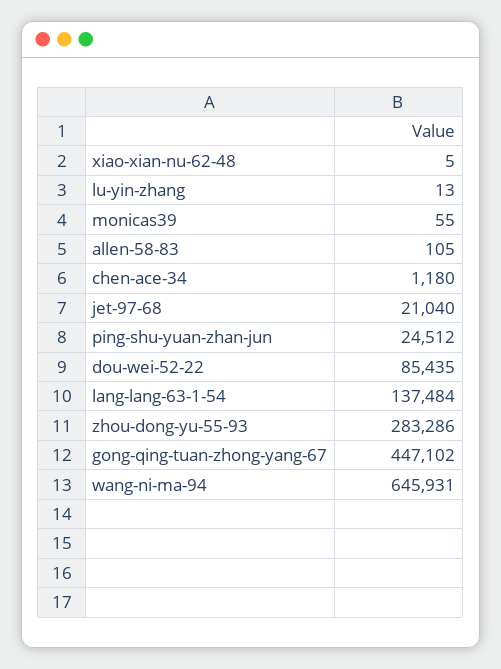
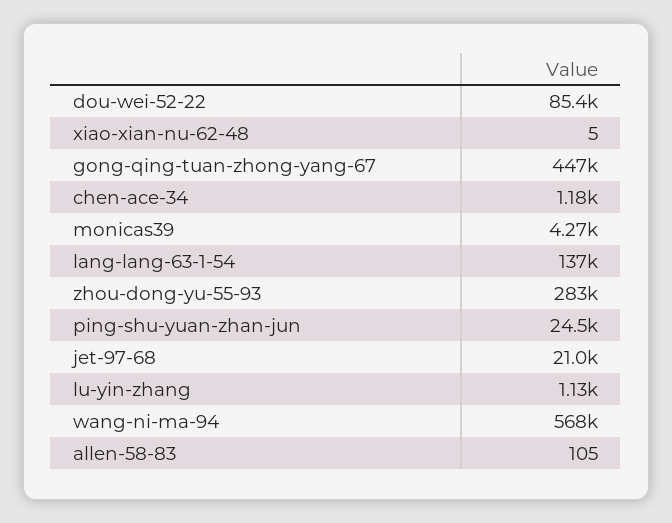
  {
    "xiao-xian-nu-62-48": 5,
-   "lu-yin-zhang": 13,
+   "lu-yin-zhang": 1130,
-   "monicas39": 55,
+   "monicas39": 4270,
    "allen-58-83": 105,
    "chen-ace-34": 1180,
    "jet-97-68": 21040,
    "ping-shu-yuan-zhan-jun": 24512,
    "dou-wei-52-22": 85435,
    "lang-lang-63-1-54": 137484,
    "zhou-dong-yu-55-93": 283286,
    "gong-qing-tuan-zhong-yang-67": 447102,
-   "wang-ni-ma-94": 645931
+   "wang-ni-ma-94": 568000
  }

